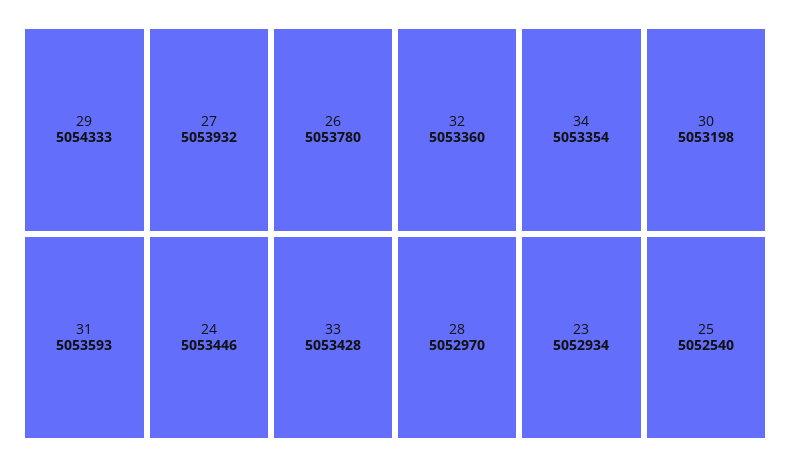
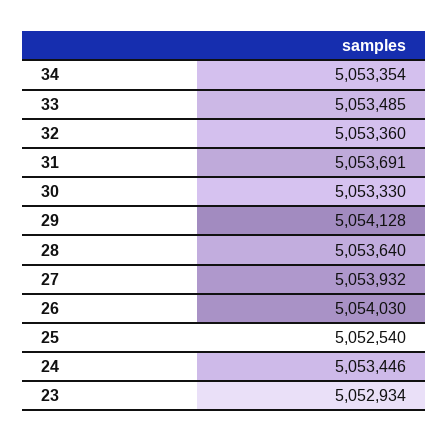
  {
-   "29": 5054333,
+   "29": 5054128,
    "27": 5053932,
-   "26": 5053780,
+   "26": 5054030,
-   "31": 5053593,
+   "31": 5053691,
    "24": 5053446,
-   "33": 5053428,
+   "33": 5053485,
    "32": 5053360,
    "34": 5053354,
-   "30": 5053198,
+   "30": 5053330,
-   "28": 5052970,
+   "28": 5053640,
    "23": 5052934,
    "25": 5052540
  }

